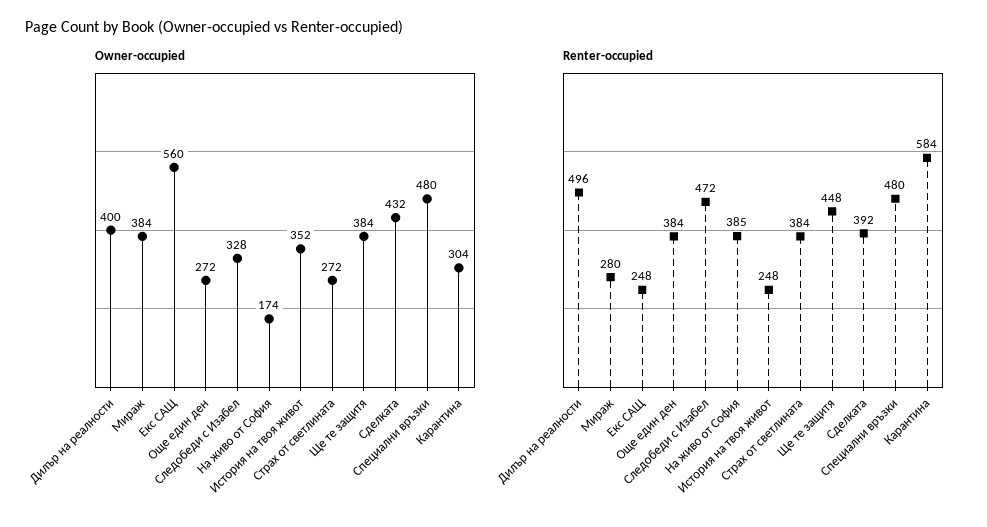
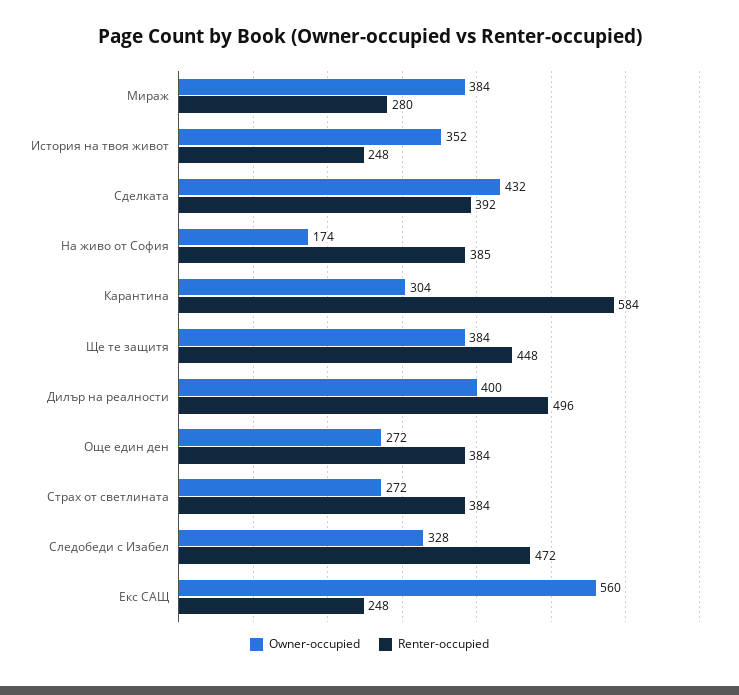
  {
    "Owner-occupied": {
      "Дилър на реалности": 400,
      "Мираж": 384,
      "Екс САЩ": 560,
      "Още един ден": 272,
      "Следобеди с Изабел": 328,
      "На живо от София": 174,
      "История на твоя живот": 352,
      "Страх от светлината": 272,
      "Ще те защитя": 384,
      "Сделката": 432,
-     "Специални връзки": 480,
      "Карантина": 304
    },
    "Renter-occupied": {
      "Дилър на реалности": 496,
      "Мираж": 280,
      "Екс САЩ": 248,
      "Още един ден": 384,
      "Следобеди с Изабел": 472,
      "На живо от София": 385,
      "История на твоя живот": 248,
      "Страх от светлината": 384,
      "Ще те защитя": 448,
      "Сделката": 392,
-     "Специални връзки": 480,
      "Карантина": 584
    }
  }

